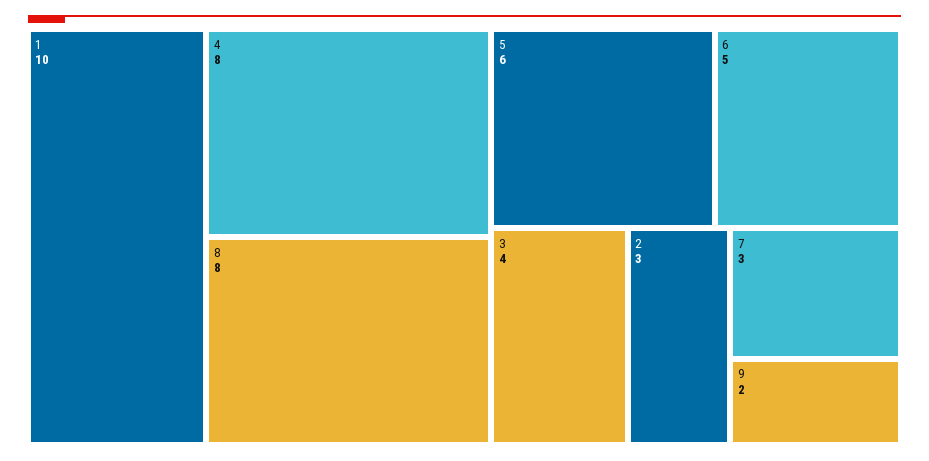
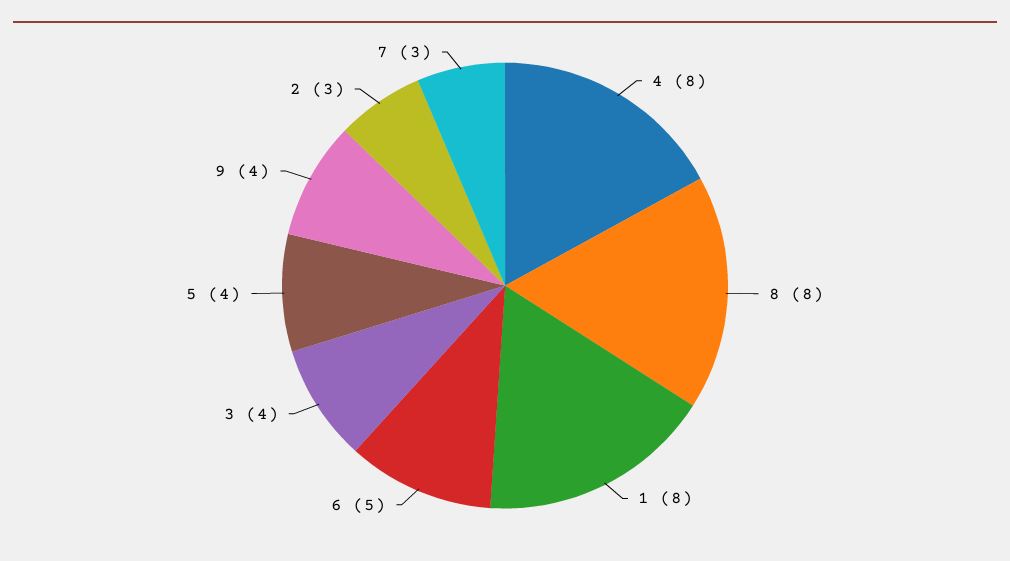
  {
-   "1": 10,
+   "1": 8,
    "4": 8,
    "8": 8,
-   "5": 6,
+   "5": 4,
    "6": 5,
    "3": 4,
    "2": 3,
    "7": 3,
-   "9": 2
+   "9": 4
  }

